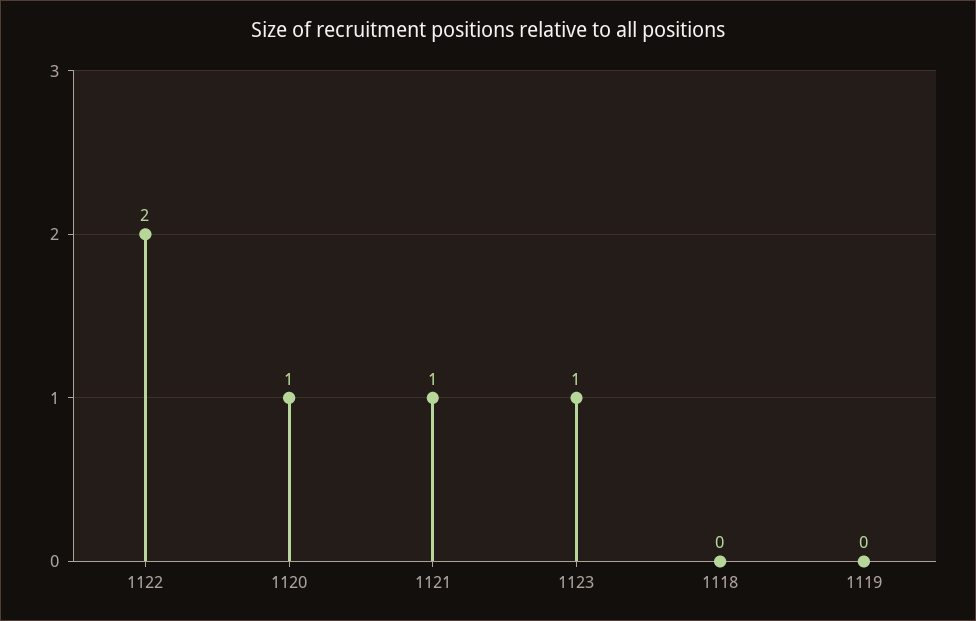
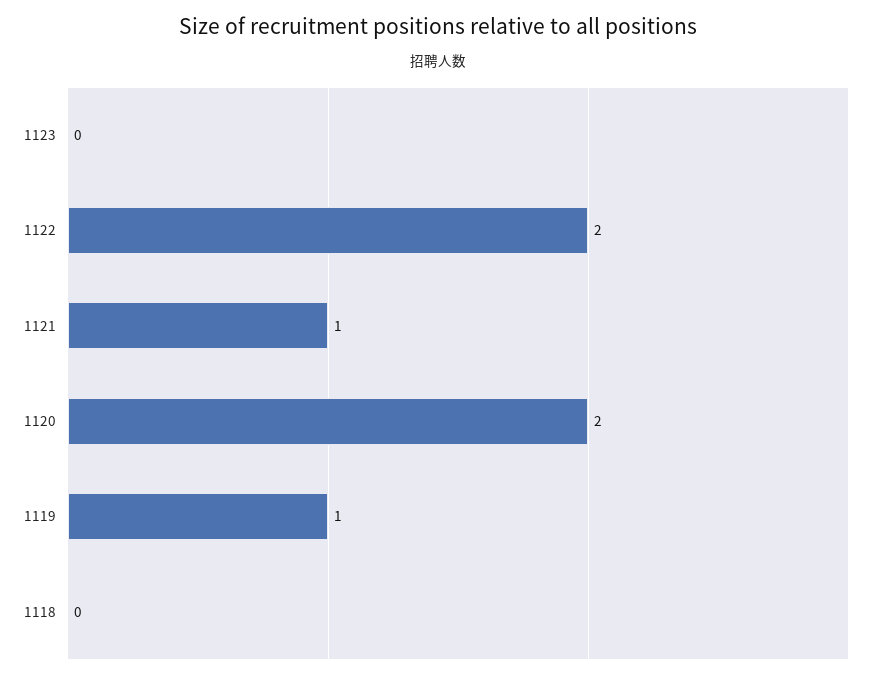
  {
    "1122": 2,
-   "1120": 1,
+   "1120": 2,
    "1121": 1,
-   "1123": 1,
+   "1123": 0,
    "1118": 0,
-   "1119": 0
+   "1119": 1
  }

